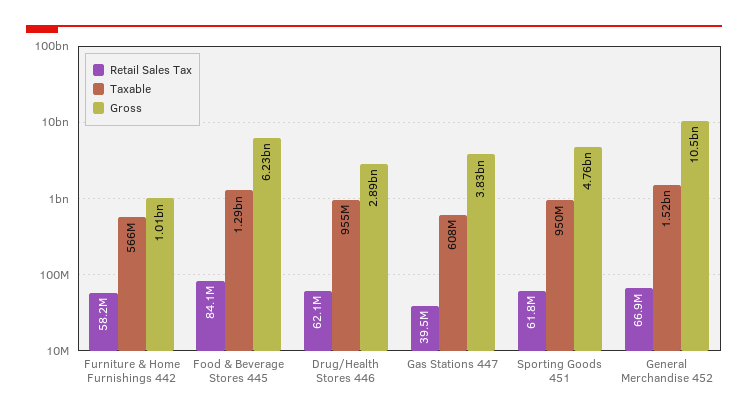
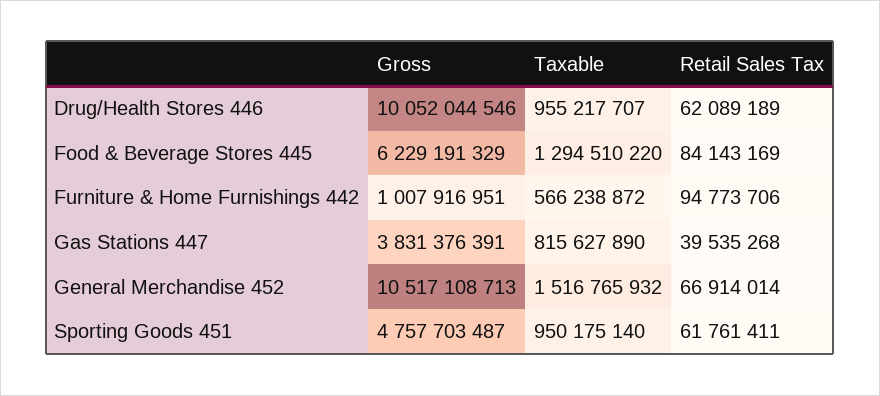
  {
    "Retail Sales Tax": {
-     "Furniture & Home Furnishings 442": 58200000,
+     "Furniture & Home Furnishings 442": 94773706,
      "Food & Beverage Stores 445": 84143169,
      "Drug/Health Stores 446": 62089189,
      "Gas Stations 447": 39535268,
      "Sporting Goods 451": 61761411,
      "General Merchandise 452": 66914014
    },
    "Taxable": {
      "Furniture & Home Furnishings 442": 566238872,
      "Food & Beverage Stores 445": 1294510220,
      "Drug/Health Stores 446": 955217707,
-     "Gas Stations 447": 608000000,
+     "Gas Stations 447": 815627890,
      "Sporting Goods 451": 950175140,
      "General Merchandise 452": 1516765932
    },
    "Gross": {
      "Furniture & Home Furnishings 442": 1007916951,
      "Food & Beverage Stores 445": 6229191329,
-     "Drug/Health Stores 446": 2890000000,
+     "Drug/Health Stores 446": 10052044546,
      "Gas Stations 447": 3831376391,
      "Sporting Goods 451": 4757703487,
      "General Merchandise 452": 10517108713
    }
  }

